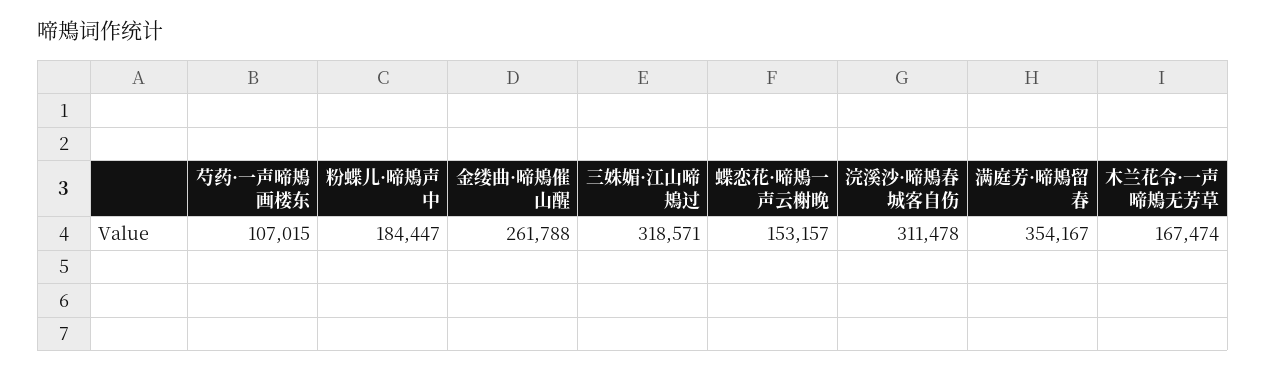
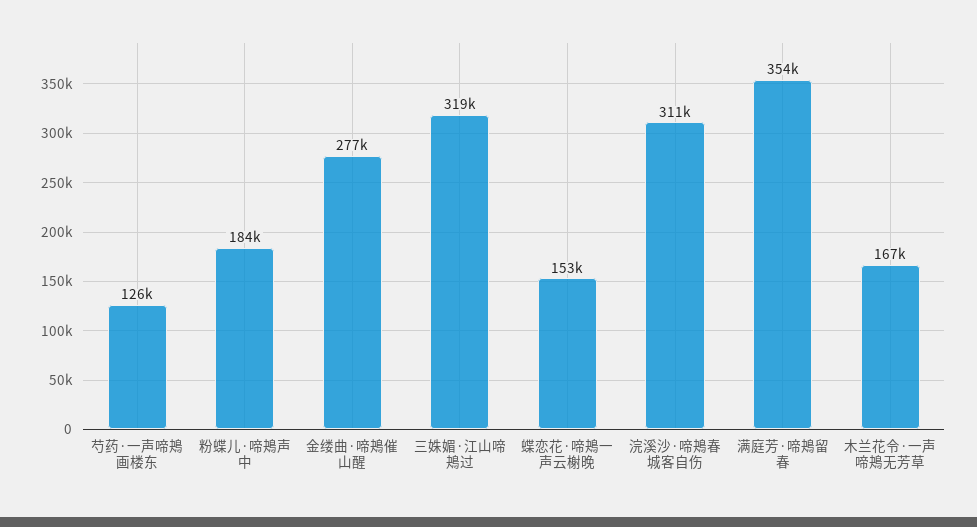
  {
-   "芍药·一声啼鴂画楼东": 107015,
+   "芍药·一声啼鴂画楼东": 126000,
    "粉蝶儿·啼鴂声中": 184447,
-   "金缕曲·啼鴂催山醒": 261788,
+   "金缕曲·啼鴂催山醒": 277000,
    "三姝媚·江山啼鴂过": 318571,
    "蝶恋花·啼鴂一声云榭晚": 153157,
    "浣溪沙·啼鴂春城客自伤": 311478,
    "满庭芳·啼鴂留春": 354167,
    "木兰花令·一声啼鴂无芳草": 167474
  }

